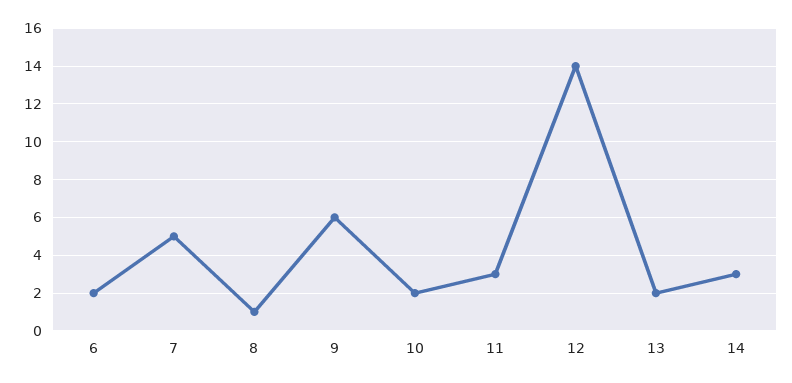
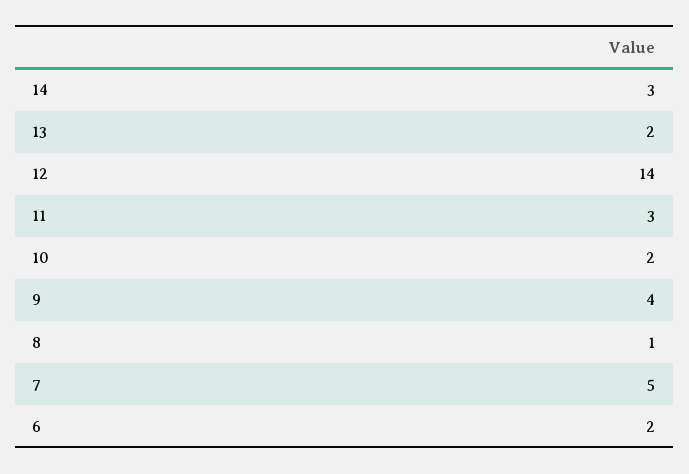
  {
    "6": 2,
    "7": 5,
    "8": 1,
-   "9": 6,
+   "9": 4,
    "10": 2,
    "11": 3,
    "12": 14,
    "13": 2,
    "14": 3
  }

